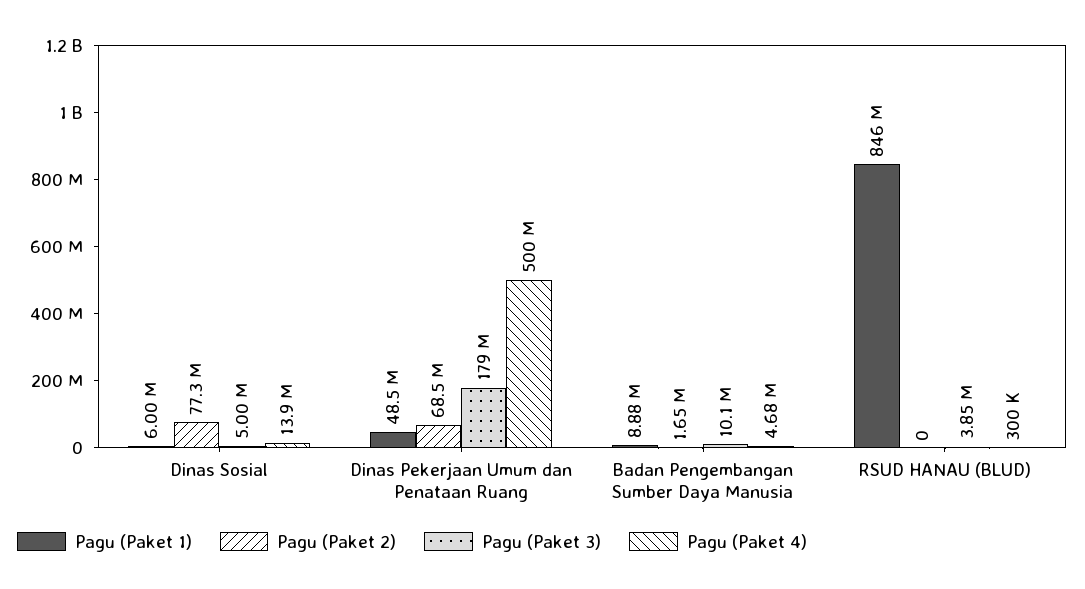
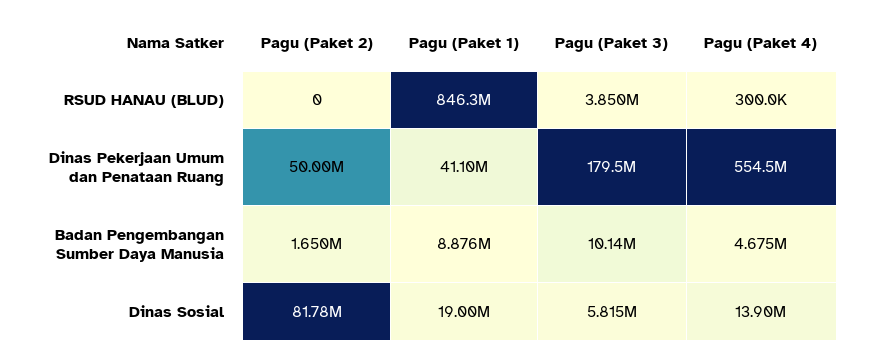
  {
    "Pagu (Paket 1)": {
-     "Dinas Sosial": 6000000,
+     "Dinas Sosial": 19000000,
-     "Dinas Pekerjaan Umum dan Penataan Ruang": 48500000,
+     "Dinas Pekerjaan Umum dan Penataan Ruang": 41100000,
      "Badan Pengembangan Sumber Daya Manusia": 8876000,
      "RSUD HANAU (BLUD)": 846300000
    },
    "Pagu (Paket 2)": {
-     "Dinas Sosial": 77300000,
+     "Dinas Sosial": 81780000,
-     "Dinas Pekerjaan Umum dan Penataan Ruang": 68500000,
+     "Dinas Pekerjaan Umum dan Penataan Ruang": 50000000,
      "Badan Pengembangan Sumber Daya Manusia": 1650000,
      "RSUD HANAU (BLUD)": 0
    },
    "Pagu (Paket 3)": {
-     "Dinas Sosial": 5000000,
+     "Dinas Sosial": 5815000,
      "Dinas Pekerjaan Umum dan Penataan Ruang": 179500000,
      "Badan Pengembangan Sumber Daya Manusia": 10140000,
      "RSUD HANAU (BLUD)": 3850000
    },
    "Pagu (Paket 4)": {
      "Dinas Sosial": 13900000,
-     "Dinas Pekerjaan Umum dan Penataan Ruang": 500000000,
+     "Dinas Pekerjaan Umum dan Penataan Ruang": 554500000,
      "Badan Pengembangan Sumber Daya Manusia": 4675000,
      "RSUD HANAU (BLUD)": 300000
    }
  }

